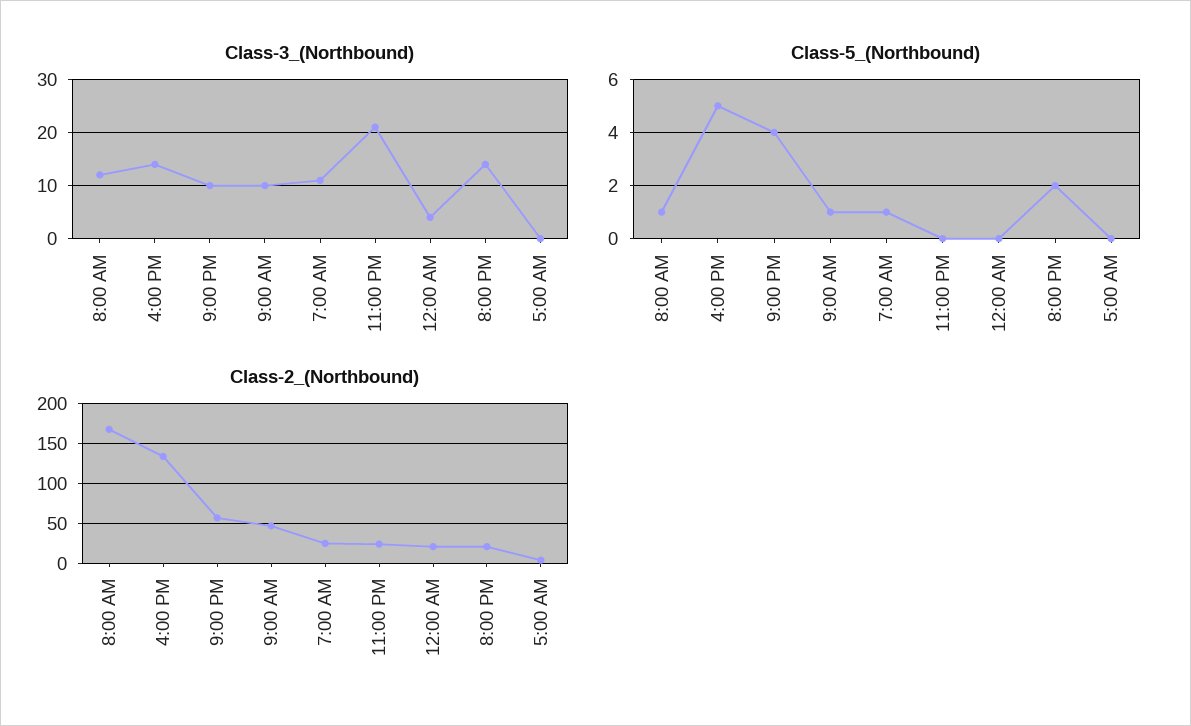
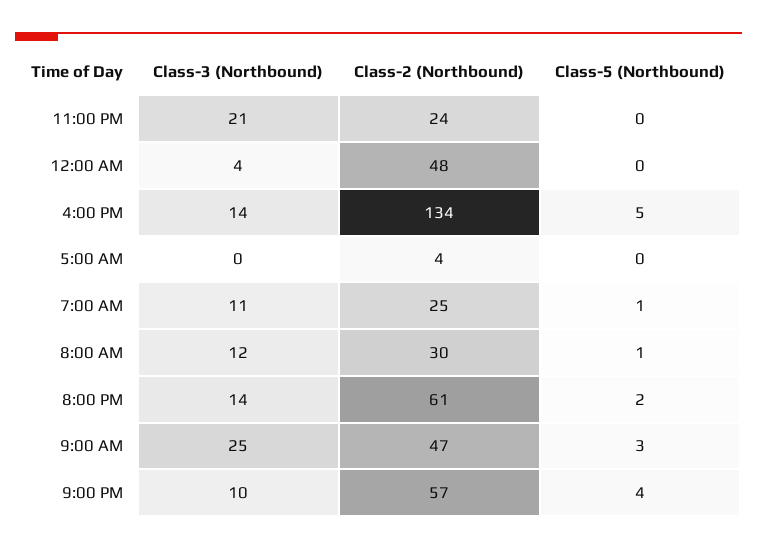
  {
    "Class-3_(Northbound)": {
      "8:00 AM": 12,
      "4:00 PM": 14,
      "9:00 PM": 10,
-     "9:00 AM": 10,
+     "9:00 AM": 25,
      "7:00 AM": 11,
      "11:00 PM": 21,
      "12:00 AM": 4,
      "8:00 PM": 14,
      "5:00 AM": 0
    },
    "Class-5_(Northbound)": {
      "8:00 AM": 1,
      "4:00 PM": 5,
      "9:00 PM": 4,
-     "9:00 AM": 1,
+     "9:00 AM": 3,
      "7:00 AM": 1,
      "11:00 PM": 0,
      "12:00 AM": 0,
      "8:00 PM": 2,
      "5:00 AM": 0
    },
    "Class-2_(Northbound)": {
-     "8:00 AM": 170,
+     "8:00 AM": 30,
      "4:00 PM": 134,
      "9:00 PM": 57,
      "9:00 AM": 47,
      "7:00 AM": 25,
      "11:00 PM": 24,
-     "12:00 AM": 20,
+     "12:00 AM": 48,
-     "8:00 PM": 20,
+     "8:00 PM": 61,
      "5:00 AM": 4
    }
  }

